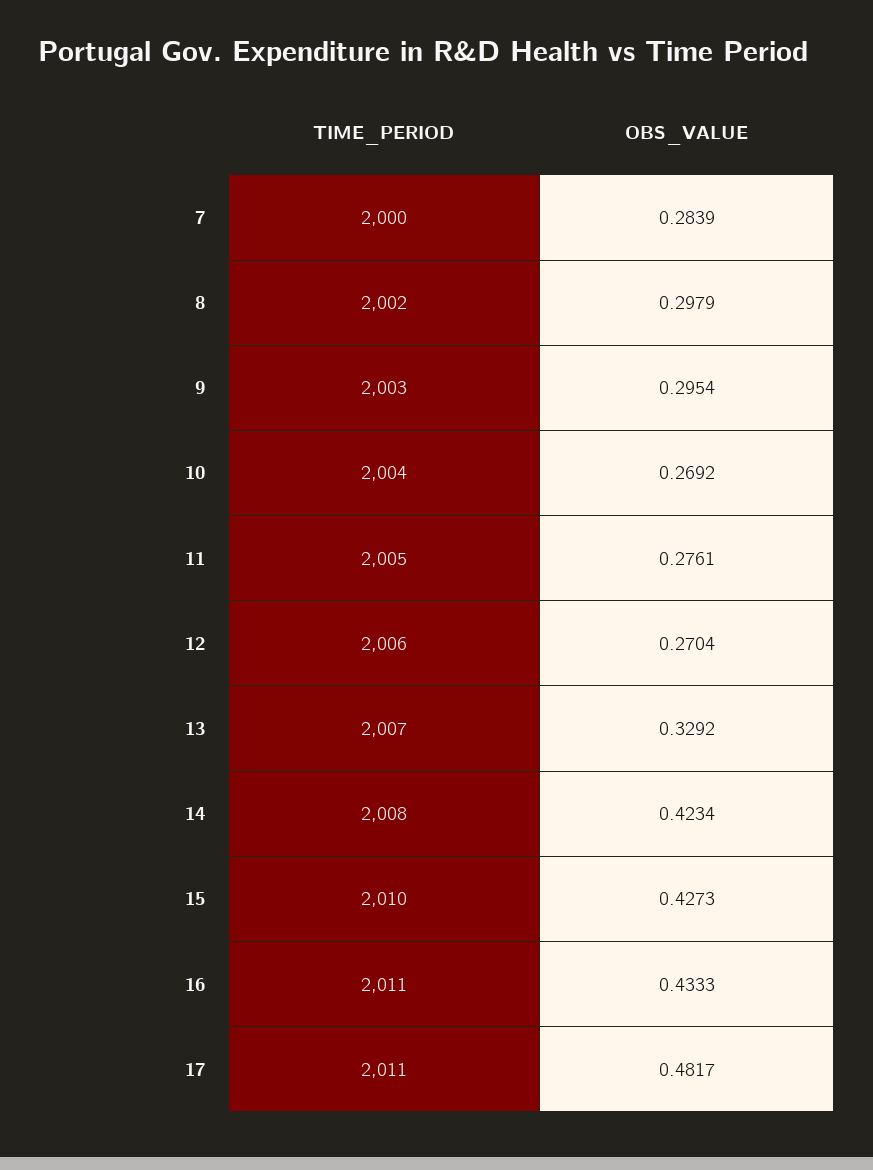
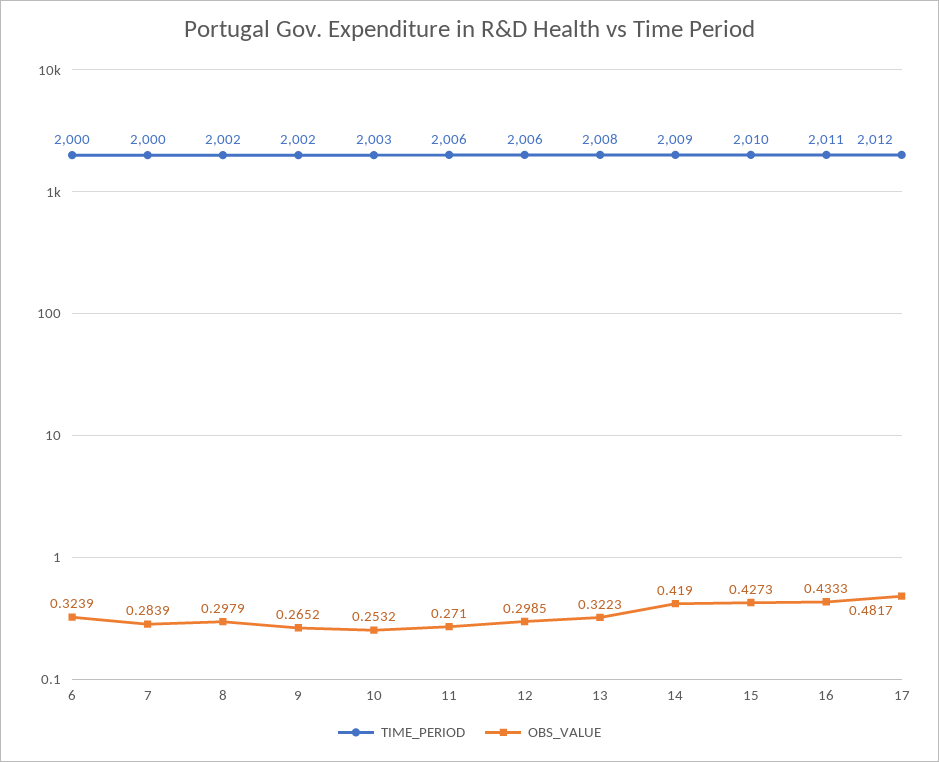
  {
    "TIME_PERIOD": {
      "7": 2000,
      "8": 2002,
-     "9": 2003,
+     "9": 2002,
-     "10": 2004,
+     "10": 2003,
-     "11": 2005,
+     "11": 2006,
      "12": 2006,
-     "13": 2007,
+     "13": 2008,
-     "14": 2008,
+     "14": 2009,
      "15": 2010,
      "16": 2011,
-     "17": 2011
+     "17": 2012,
+     "6": 2000
    },
    "OBS_VALUE": {
      "7": 0.2839,
      "8": 0.2979,
-     "9": 0.2954,
+     "9": 0.2652,
-     "10": 0.2692,
+     "10": 0.2532,
-     "11": 0.2761,
+     "11": 0.271,
-     "12": 0.2704,
+     "12": 0.2985,
-     "13": 0.3292,
+     "13": 0.3223,
-     "14": 0.4234,
+     "14": 0.419,
      "15": 0.4273,
      "16": 0.4333,
-     "17": 0.4817
+     "17": 0.4817,
+     "6": 0.3239
    }
  }

